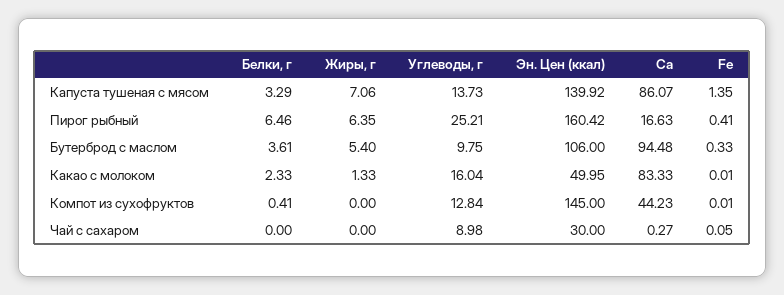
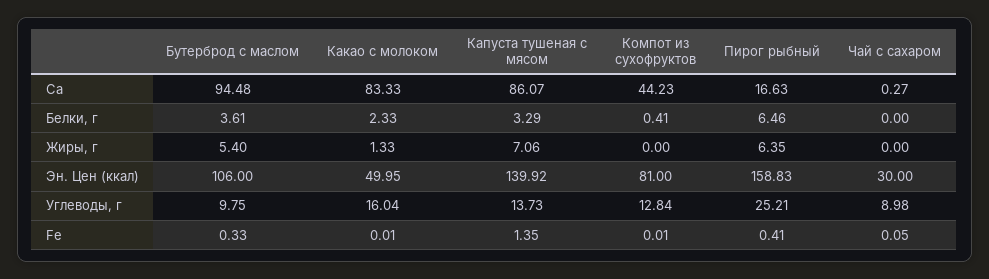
  {
    "Белки, г": {
      "Капуста тушеная с мясом": 3.29,
      "Пирог рыбный": 6.46,
      "Бутерброд с маслом": 3.61,
      "Какао с молоком": 2.33,
      "Компот из сухофруктов": 0.41,
      "Чай с сахаром": 0
    },
    "Жиры, г": {
      "Капуста тушеная с мясом": 7.06,
      "Пирог рыбный": 6.35,
      "Бутерброд с маслом": 5.4,
      "Какао с молоком": 1.33,
      "Компот из сухофруктов": 0,
      "Чай с сахаром": 0
    },
    "Углеводы, г": {
      "Капуста тушеная с мясом": 13.73,
      "Пирог рыбный": 25.21,
      "Бутерброд с маслом": 9.75,
      "Какао с молоком": 16.04,
      "Компот из сухофруктов": 12.84,
      "Чай с сахаром": 8.98
    },
    "Эн. Цен (ккал)": {
      "Капуста тушеная с мясом": 139.92,
-     "Пирог рыбный": 160.42,
+     "Пирог рыбный": 158.83,
      "Бутерброд с маслом": 106,
      "Какао с молоком": 49.95,
-     "Компот из сухофруктов": 145,
+     "Компот из сухофруктов": 81,
      "Чай с сахаром": 30
    },
    "Ca": {
      "Капуста тушеная с мясом": 86.07,
      "Пирог рыбный": 16.63,
      "Бутерброд с маслом": 94.48,
      "Какао с молоком": 83.33,
      "Компот из сухофруктов": 44.23,
      "Чай с сахаром": 0.27
    },
    "Fe": {
      "Капуста тушеная с мясом": 1.35,
      "Пирог рыбный": 0.41,
      "Бутерброд с маслом": 0.33,
      "Какао с молоком": 0.01,
      "Компот из сухофруктов": 0.01,
      "Чай с сахаром": 0.05
    }
  }

